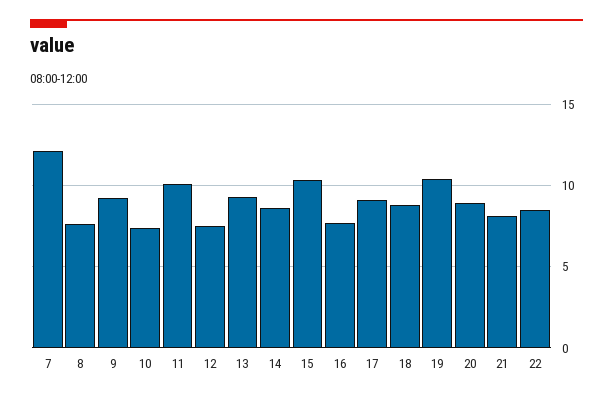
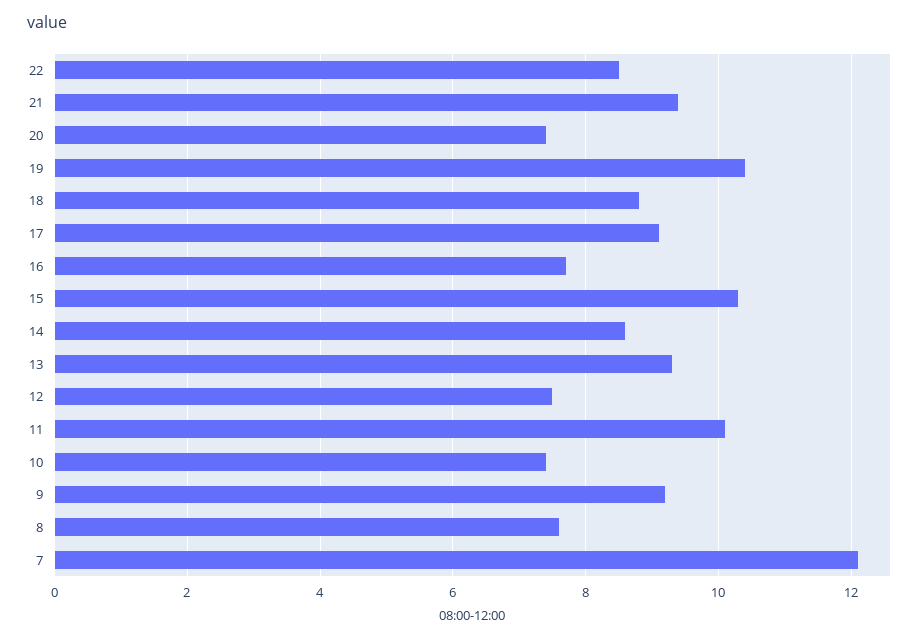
  {
    "7": 12,
    "8": 7.5,
    "9": 9,
    "10": 7.5,
    "11": 10,
    "12": 7.5,
    "13": 9.5,
    "14": 8.5,
    "15": 10.5,
    "16": 7.5,
    "17": 9,
    "18": 9,
    "19": 10.5,
-   "20": 9,
+   "20": 7.5,
-   "21": 8,
+   "21": 9.5,
    "22": 8.5
  }

